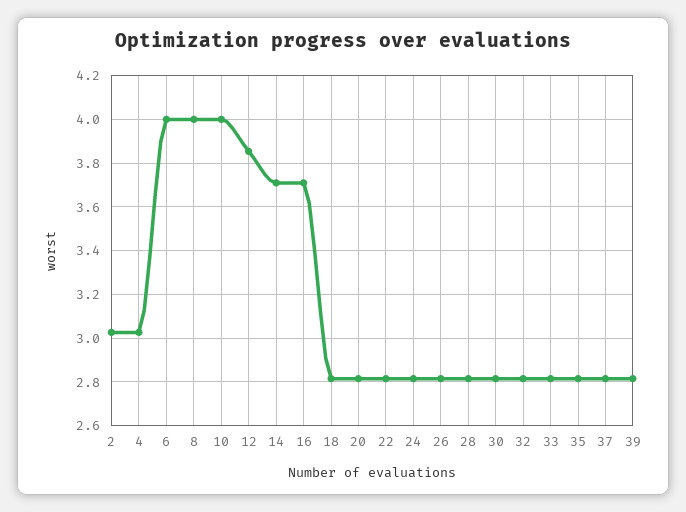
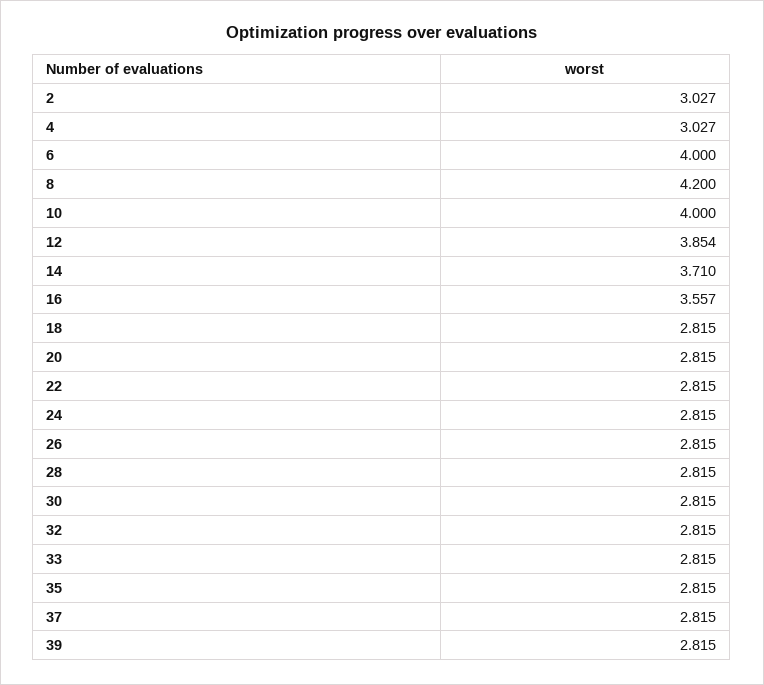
  {
    "2": 3.027,
    "4": 3.027,
    "6": 4,
-   "8": 4,
+   "8": 4.2,
    "10": 4,
    "12": 3.854,
    "14": 3.71,
-   "16": 3.7,
+   "16": 3.557,
    "18": 2.815,
    "20": 2.815,
    "22": 2.815,
    "24": 2.815,
    "26": 2.815,
    "28": 2.815,
    "30": 2.815,
    "32": 2.815,
    "33": 2.815,
    "35": 2.815,
    "37": 2.815,
    "39": 2.815
  }

